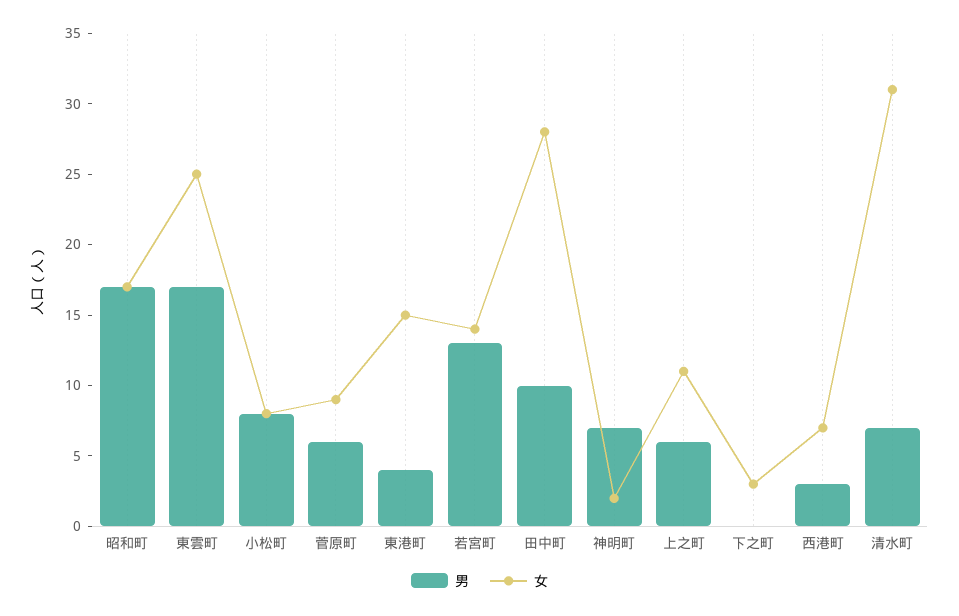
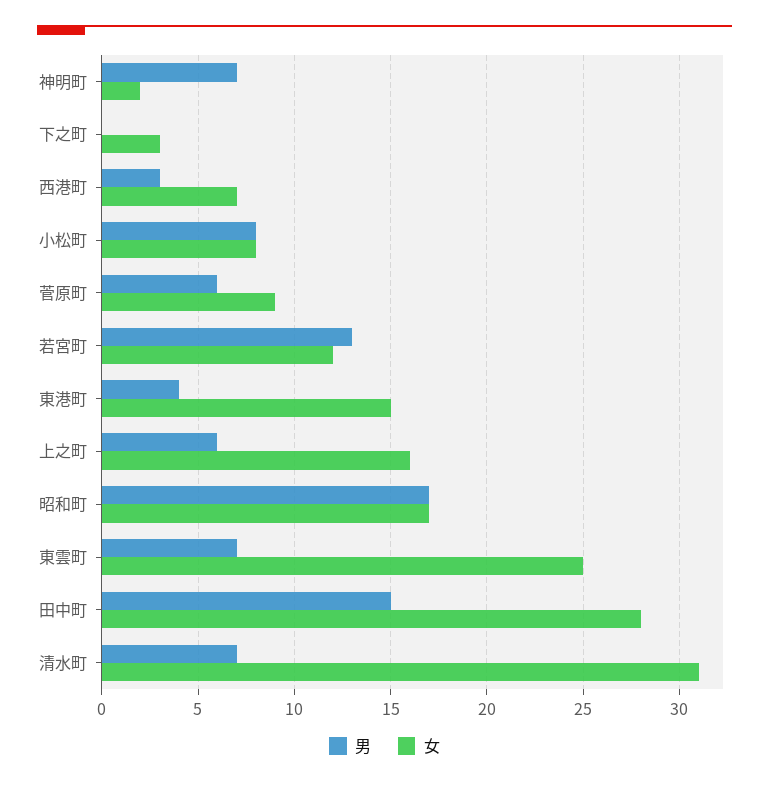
  {
    "男": {
      "昭和町": 17,
-     "東雲町": 17,
+     "東雲町": 7,
      "小松町": 8,
      "菅原町": 6,
      "東港町": 4,
      "若宮町": 13,
-     "田中町": 10,
+     "田中町": 15,
      "神明町": 7,
      "上之町": 6,
      "下之町": 0,
      "西港町": 3,
      "清水町": 7
    },
    "女": {
      "昭和町": 17,
      "東雲町": 25,
      "小松町": 8,
      "菅原町": 9,
      "東港町": 15,
-     "若宮町": 14,
+     "若宮町": 12,
      "田中町": 28,
      "神明町": 2,
-     "上之町": 11,
+     "上之町": 16,
      "下之町": 3,
      "西港町": 7,
      "清水町": 31
    }
  }

